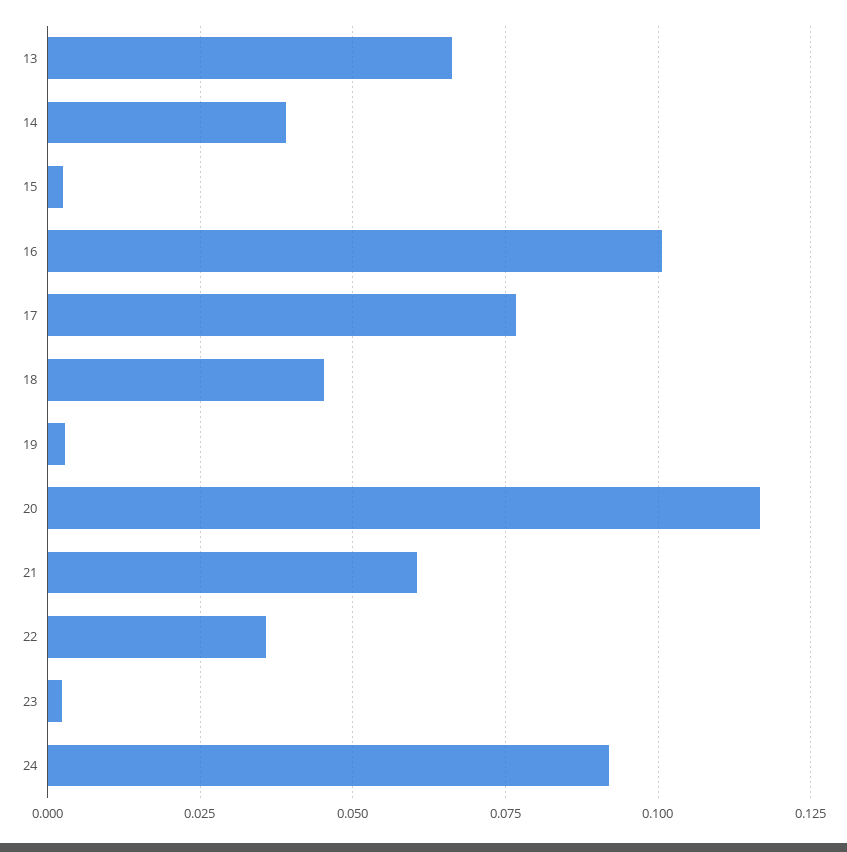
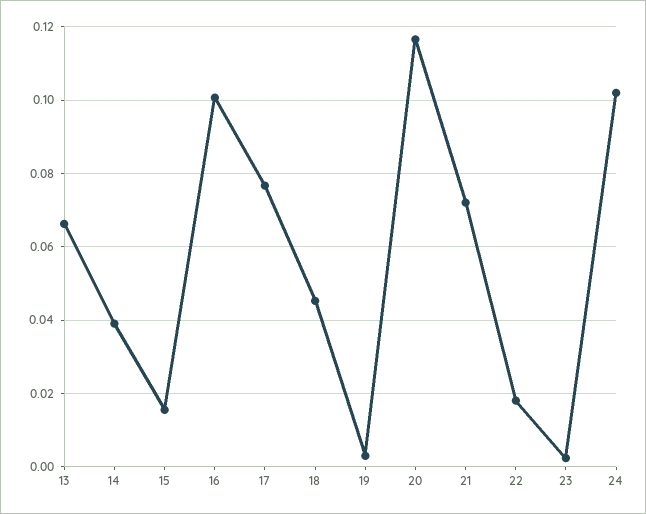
  {
    "13": 0.066,
    "14": 0.04,
-   "15": 0.0025,
+   "15": 0.016,
    "16": 0.1,
    "17": 0.076,
    "18": 0.046,
    "19": 0.002,
    "20": 0.116,
-   "21": 0.06,
+   "21": 0.072,
-   "22": 0.035,
+   "22": 0.018,
    "23": 0.002,
-   "24": 0.0925
+   "24": 0.102
  }

